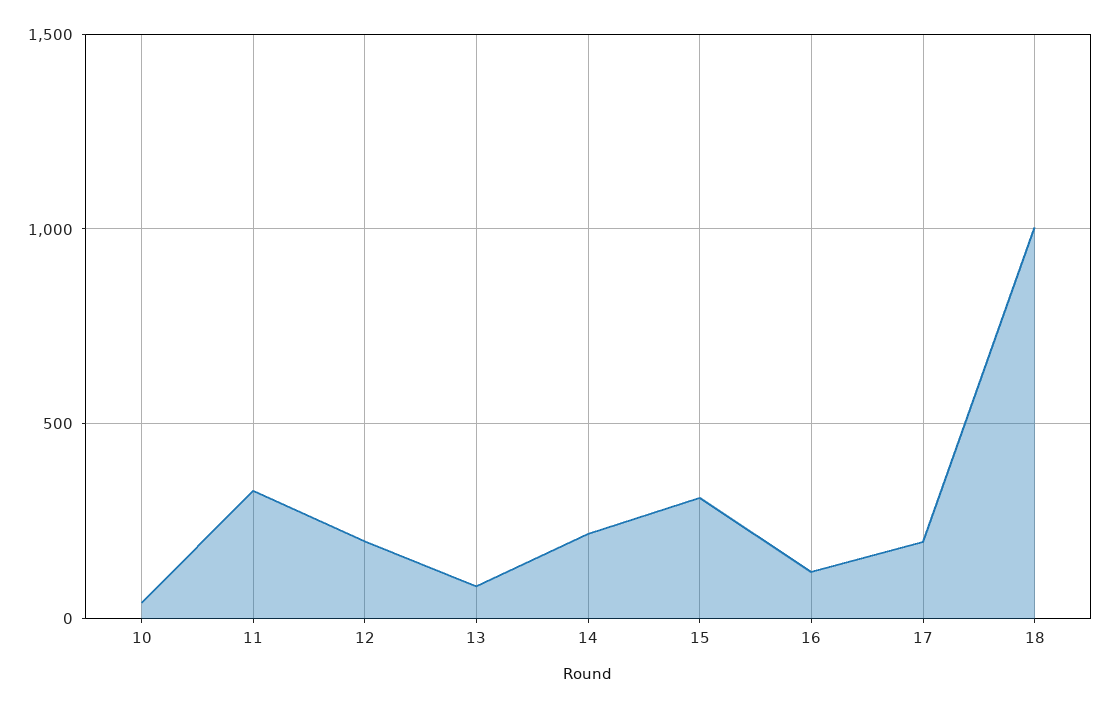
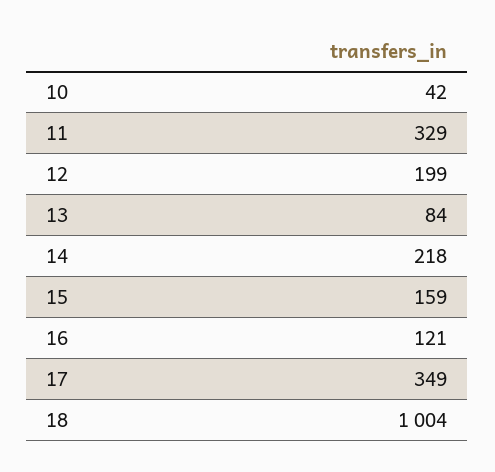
  {
    "10": 42,
    "11": 329,
    "12": 199,
    "13": 84,
    "14": 218,
-   "15": 300,
+   "15": 159,
    "16": 121,
-   "17": 200,
+   "17": 349,
    "18": 1004
  }

